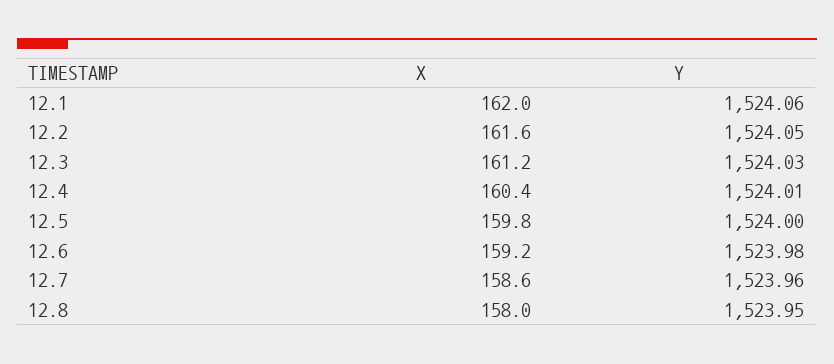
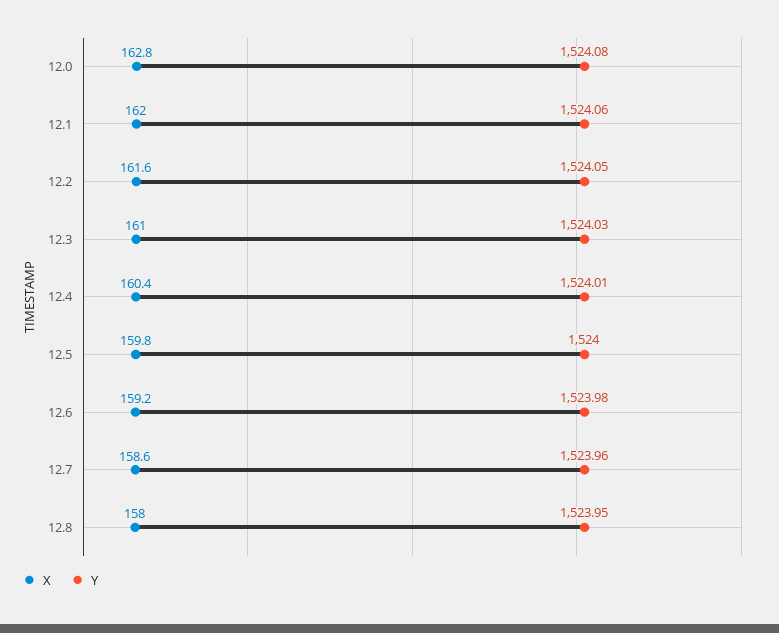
  {
    "X": {
      "12.1": 162,
      "12.2": 161.6,
-     "12.3": 161.2,
+     "12.3": 161,
      "12.4": 160.4,
      "12.5": 159.8,
      "12.6": 159.2,
      "12.7": 158.6,
-     "12.8": 158
+     "12.8": 158,
+     "12.0": 162.8
    },
    "Y": {
      "12.1": 1524.06,
      "12.2": 1524.05,
      "12.3": 1524.03,
      "12.4": 1524.01,
      "12.5": 1524,
      "12.6": 1523.98,
      "12.7": 1523.96,
-     "12.8": 1523.95
+     "12.8": 1523.95,
+     "12.0": 1524.08
    }
  }

